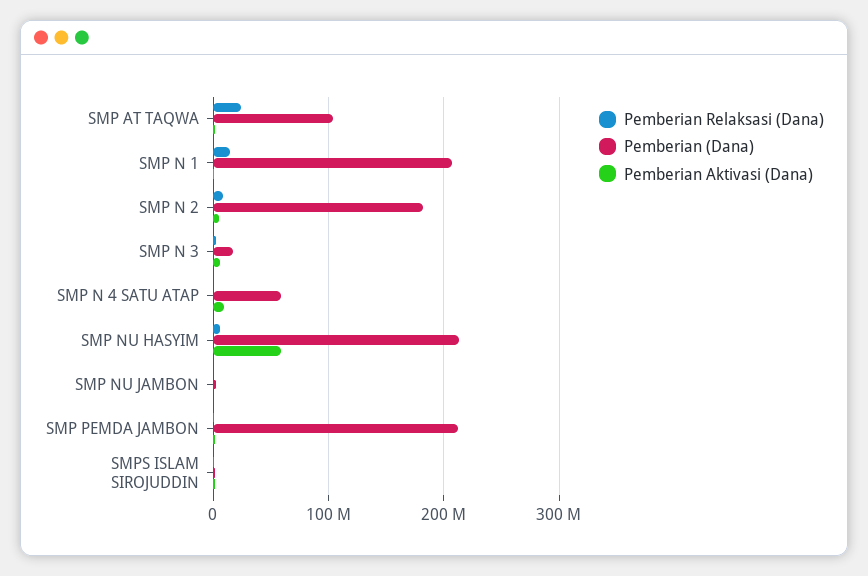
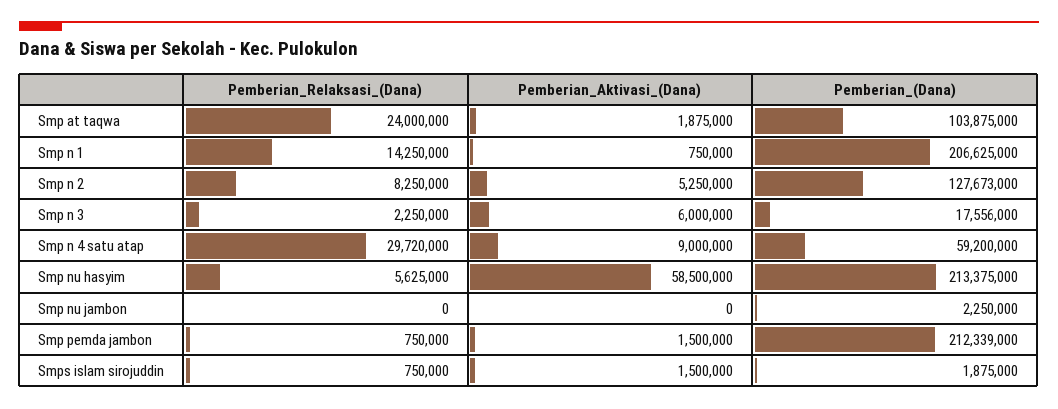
  {
    "Pemberian Relaksasi (Dana)": {
      "SMP AT TAQWA": 24000000,
      "SMP N 1": 14250000,
      "SMP N 2": 8250000,
      "SMP N 3": 2250000,
-     "SMP N 4 SATU ATAP": 0,
+     "SMP N 4 SATU ATAP": 29720000,
      "SMP NU HASYIM": 5625000,
      "SMP NU JAMBON": 0,
      "SMP PEMDA JAMBON": 750000,
      "SMPS ISLAM SIROJUDDIN": 750000
    },
    "Pemberian (Dana)": {
      "SMP AT TAQWA": 103875000,
      "SMP N 1": 206625000,
-     "SMP N 2": 180000000,
+     "SMP N 2": 127673000,
      "SMP N 3": 17556000,
      "SMP N 4 SATU ATAP": 59200000,
      "SMP NU HASYIM": 213375000,
      "SMP NU JAMBON": 2250000,
      "SMP PEMDA JAMBON": 212339000,
      "SMPS ISLAM SIROJUDDIN": 1875000
    },
    "Pemberian Aktivasi (Dana)": {
      "SMP AT TAQWA": 1875000,
      "SMP N 1": 750000,
      "SMP N 2": 5250000,
      "SMP N 3": 6000000,
      "SMP N 4 SATU ATAP": 9000000,
      "SMP NU HASYIM": 58500000,
      "SMP NU JAMBON": 0,
      "SMP PEMDA JAMBON": 1500000,
      "SMPS ISLAM SIROJUDDIN": 1500000
    }
  }

